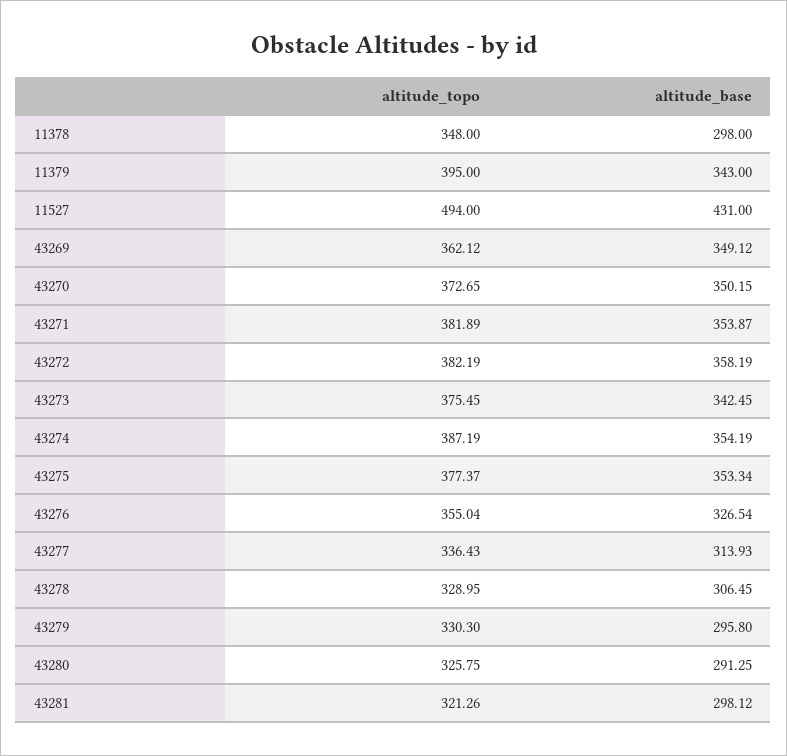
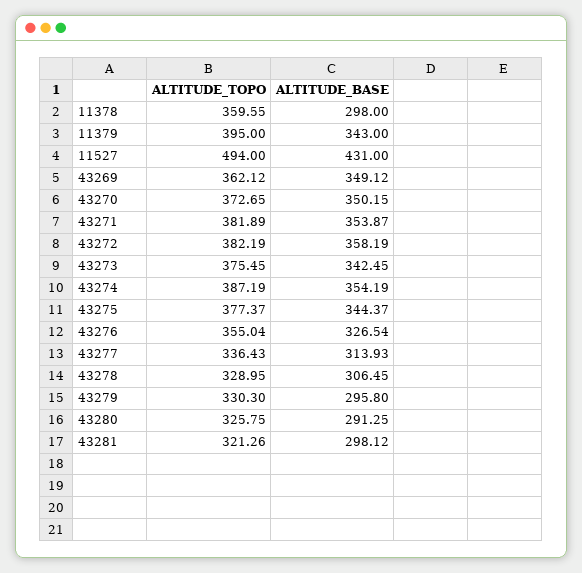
  {
    "altitude_topo": {
-     "11378": 348,
+     "11378": 359.55,
      "11379": 395,
      "11527": 494,
      "43269": 362.12,
      "43270": 372.65,
      "43271": 381.89,
      "43272": 382.19,
      "43273": 375.45,
      "43274": 387.19,
      "43275": 377.37,
      "43276": 355.04,
      "43277": 336.43,
      "43278": 328.95,
      "43279": 330.3,
      "43280": 325.75,
      "43281": 321.26
    },
    "altitude_base": {
      "11378": 298,
      "11379": 343,
      "11527": 431,
      "43269": 349.12,
      "43270": 350.15,
      "43271": 353.87,
      "43272": 358.19,
      "43273": 342.45,
      "43274": 354.19,
-     "43275": 353.34,
+     "43275": 344.37,
      "43276": 326.54,
      "43277": 313.93,
      "43278": 306.45,
      "43279": 295.8,
      "43280": 291.25,
      "43281": 298.12
    }
  }

